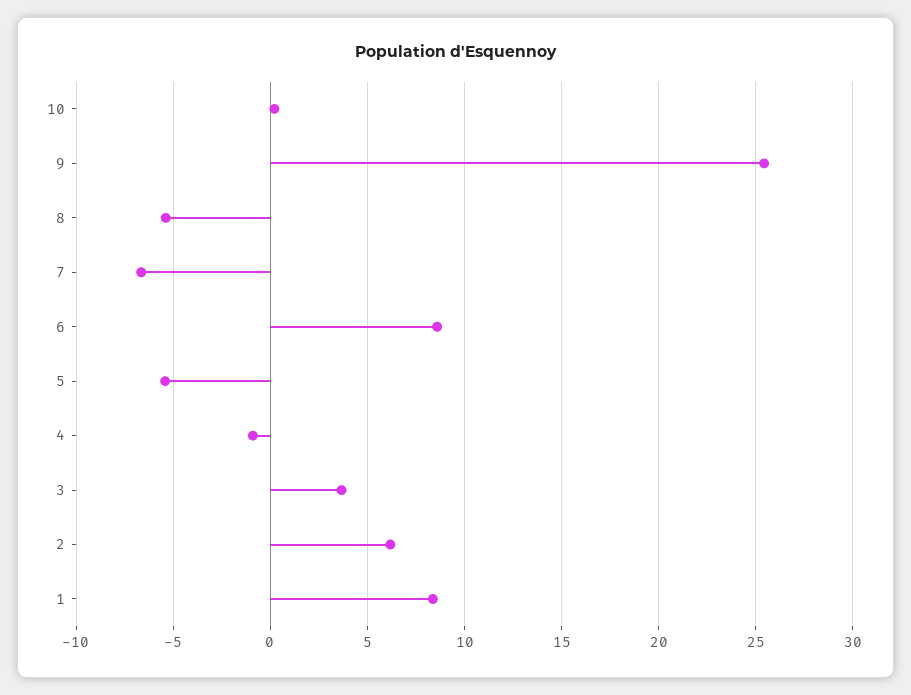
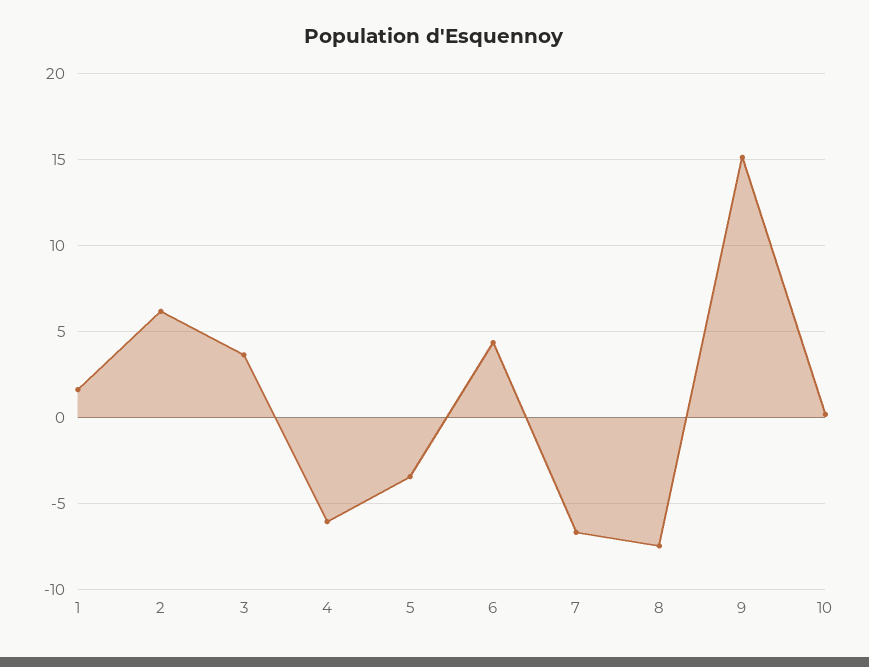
  {
    "10": 0,
-   "9": 25.5,
+   "9": 15,
-   "8": -5.5,
+   "8": -7.5,
    "7": -6.5,
-   "6": 8.5,
+   "6": 4.5,
-   "5": -5.5,
+   "5": -3.5,
-   "4": -1,
+   "4": -6,
    "3": 3.5,
    "2": 6,
-   "1": 8.5
+   "1": 1.5
  }

